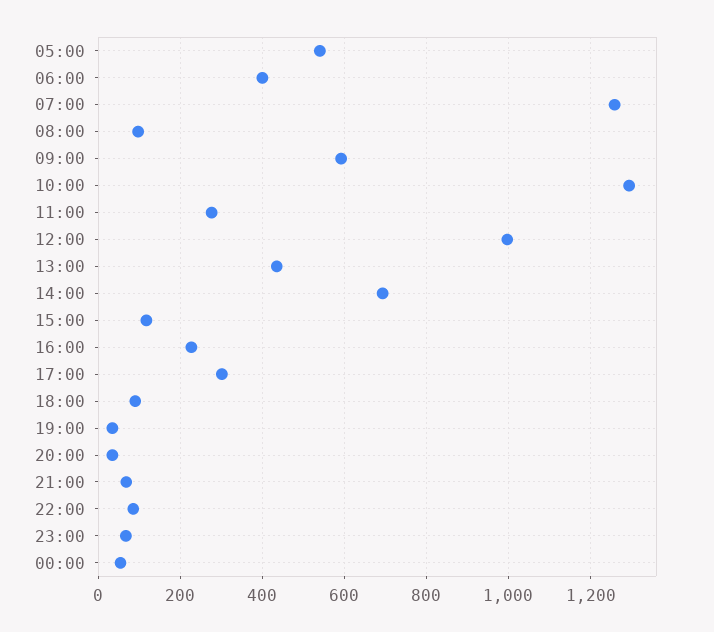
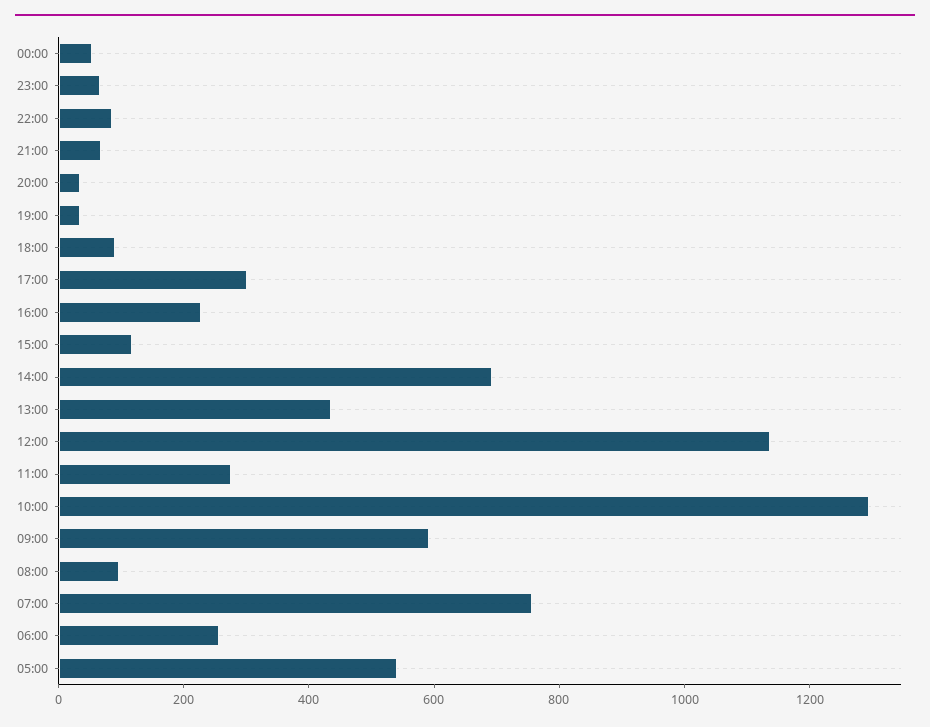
  {
    "05:00": 540,
-   "06:00": 400,
+   "06:00": 250,
-   "07:00": 1260,
+   "07:00": 750,
    "08:00": 100,
    "09:00": 600,
    "10:00": 1300,
    "11:00": 280,
-   "12:00": 1000,
+   "12:00": 1150,
    "13:00": 440,
    "14:00": 700,
    "15:00": 120,
    "16:00": 220,
    "17:00": 300,
    "18:00": 100,
    "19:00": 40,
    "20:00": 40,
    "21:00": 60,
    "22:00": 80,
    "23:00": 60,
    "00:00": 60
  }

